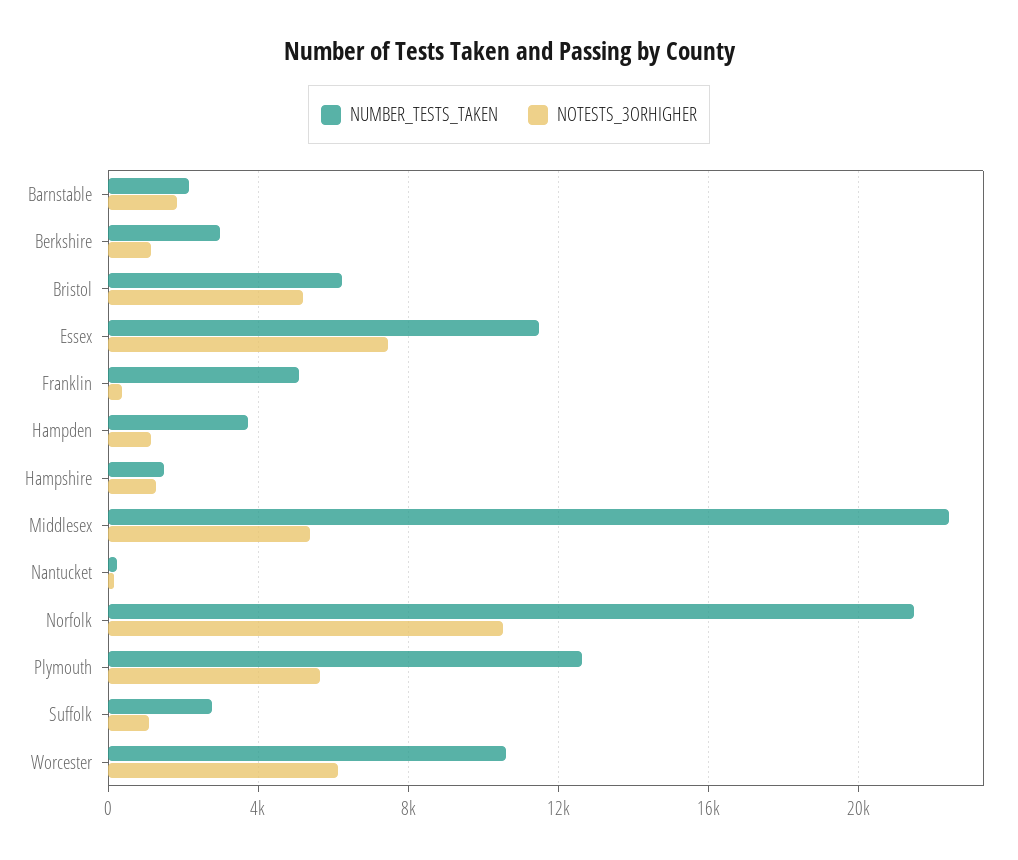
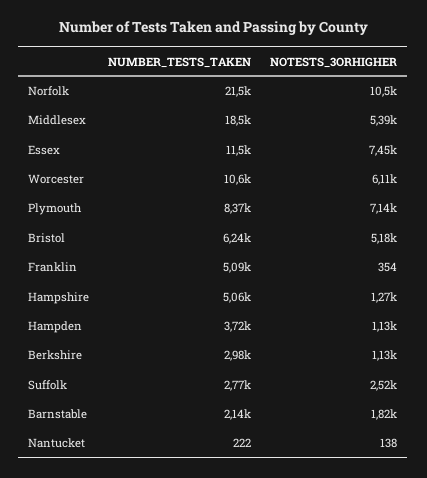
  {
    "NUMBER_TESTS_TAKEN": {
      "Barnstable": 2140,
      "Berkshire": 2980,
      "Bristol": 6240,
      "Essex": 11500,
      "Franklin": 5090,
      "Hampden": 3720,
-     "Hampshire": 1500,
+     "Hampshire": 5060,
-     "Middlesex": 22500,
+     "Middlesex": 18500,
      "Nantucket": 222,
      "Norfolk": 21500,
-     "Plymouth": 12500,
+     "Plymouth": 8370,
      "Suffolk": 2770,
      "Worcester": 10600
    },
    "NOTESTS_3ORHIGHER": {
      "Barnstable": 1820,
      "Berkshire": 1130,
      "Bristol": 5180,
      "Essex": 7450,
      "Franklin": 354,
      "Hampden": 1130,
      "Hampshire": 1270,
      "Middlesex": 5390,
      "Nantucket": 138,
      "Norfolk": 10500,
-     "Plymouth": 5500,
+     "Plymouth": 7140,
-     "Suffolk": 1000,
+     "Suffolk": 2520,
      "Worcester": 6110
    }
  }

